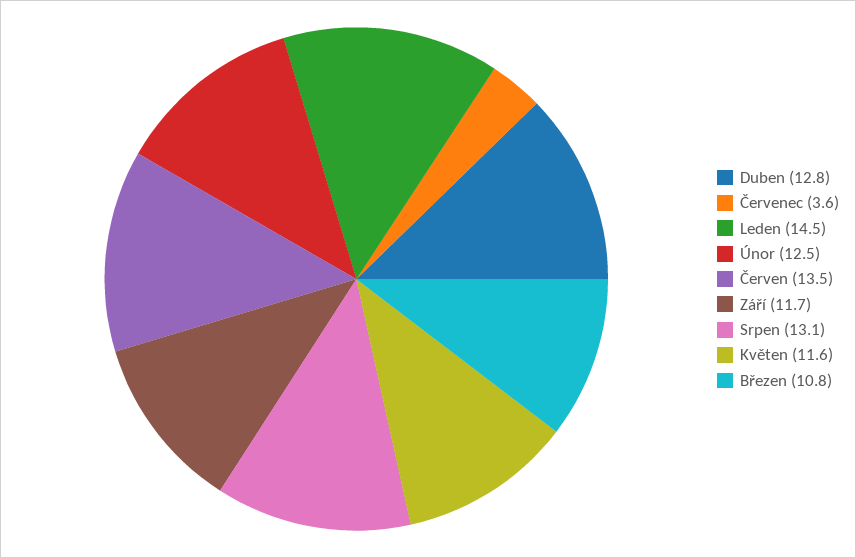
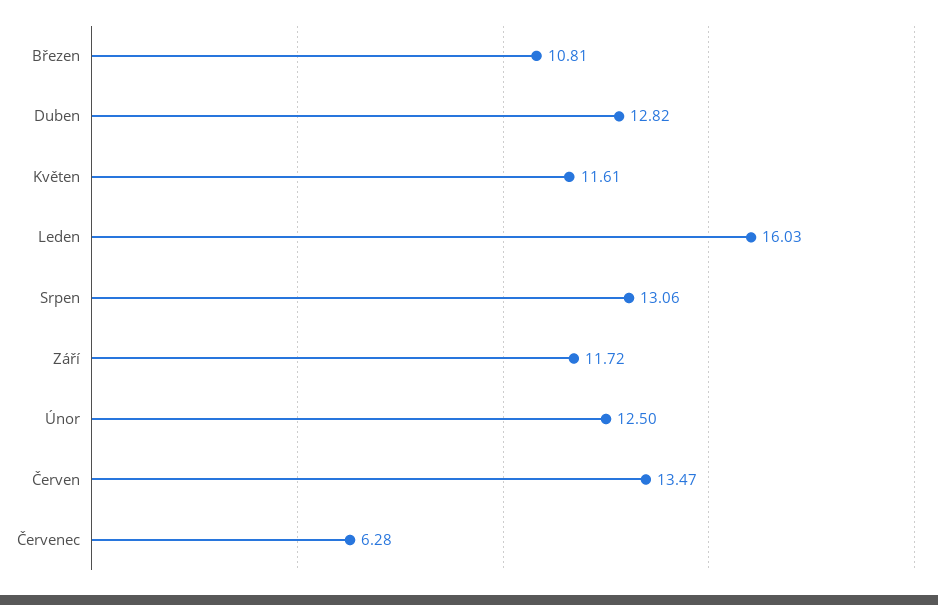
  {
    "Duben": 12.82,
-   "Červenec": 3.6,
+   "Červenec": 6.28,
-   "Leden": 14.5,
+   "Leden": 16.03,
    "Únor": 12.5,
    "Červen": 13.47,
    "Září": 11.72,
    "Srpen": 13.06,
    "Květen": 11.61,
    "Březen": 10.81
  }

